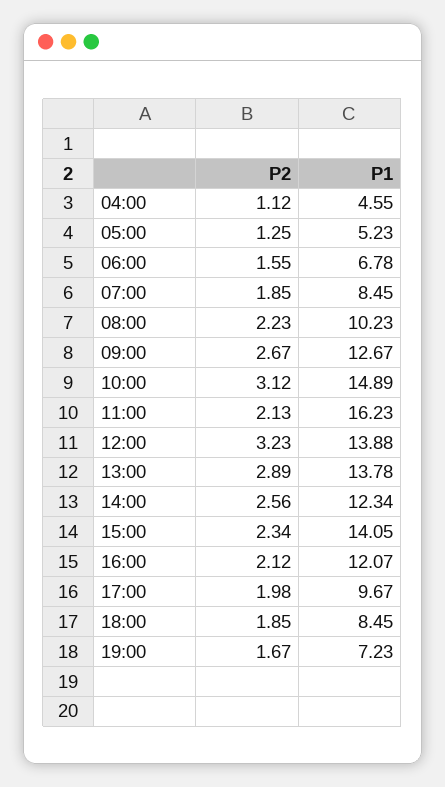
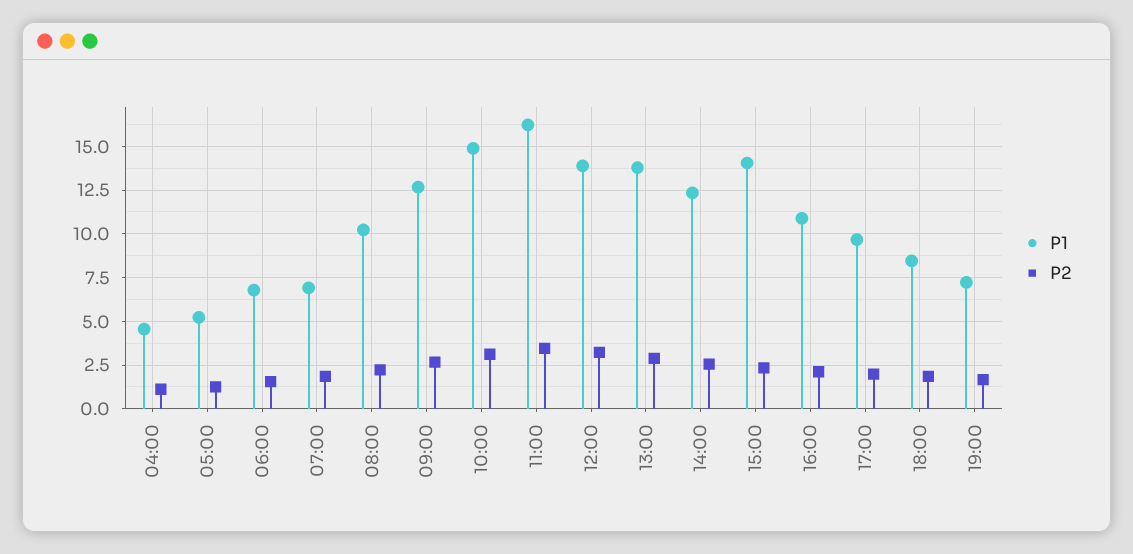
  {
    "P2": {
      "04:00": 1.12,
      "05:00": 1.25,
      "06:00": 1.55,
      "07:00": 1.85,
      "08:00": 2.23,
      "09:00": 2.67,
      "10:00": 3.12,
-     "11:00": 2.13,
+     "11:00": 3.5,
      "12:00": 3.23,
      "13:00": 2.89,
      "14:00": 2.56,
      "15:00": 2.34,
      "16:00": 2.12,
      "17:00": 1.98,
      "18:00": 1.85,
      "19:00": 1.67
    },
    "P1": {
      "04:00": 4.55,
      "05:00": 5.23,
      "06:00": 6.78,
-     "07:00": 8.45,
+     "07:00": 7,
      "08:00": 10.23,
      "09:00": 12.67,
      "10:00": 14.89,
      "11:00": 16.23,
      "12:00": 13.88,
      "13:00": 13.78,
      "14:00": 12.34,
      "15:00": 14.05,
-     "16:00": 12.07,
+     "16:00": 11,
      "17:00": 9.67,
      "18:00": 8.45,
      "19:00": 7.23
    }
  }

